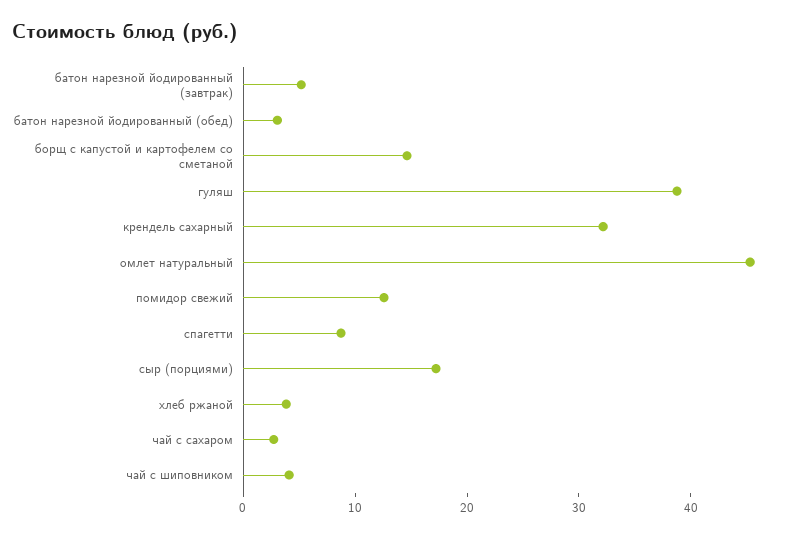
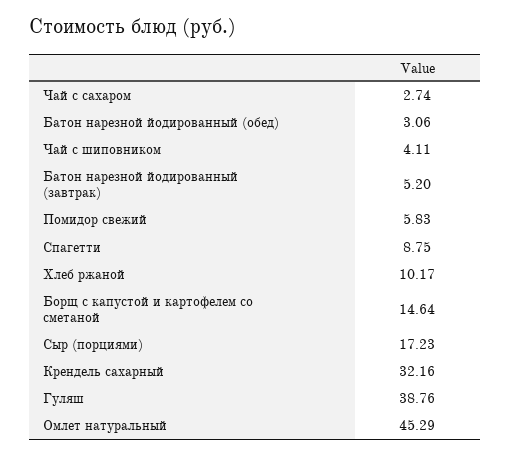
  {
    "батон нарезной йодированный (завтрак)": 5.2,
    "батон нарезной йодированный (обед)": 3.06,
    "борщ с капустой и картофелем со сметаной": 14.64,
    "гуляш": 38.76,
    "крендель сахарный": 32.16,
    "омлет натуральный": 45.29,
-   "помидор свежий": 12,
+   "помидор свежий": 5.83,
    "спагетти": 8.75,
    "сыр (порциями)": 17.23,
-   "хлеб ржаной": 4,
+   "хлеб ржаной": 10.17,
    "чай с сахаром": 2.74,
    "чай с шиповником": 4.11
  }

